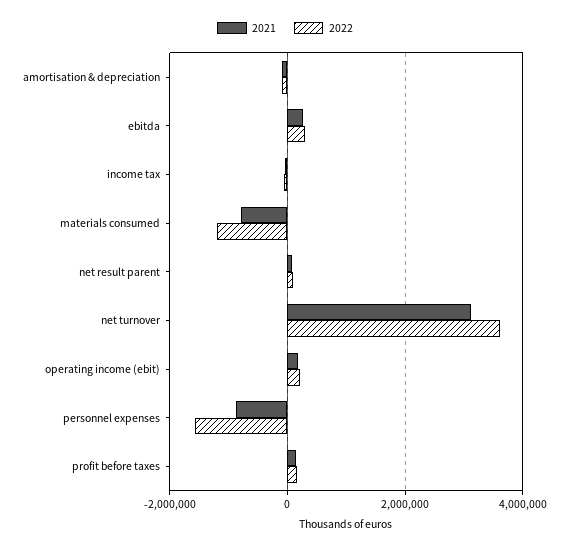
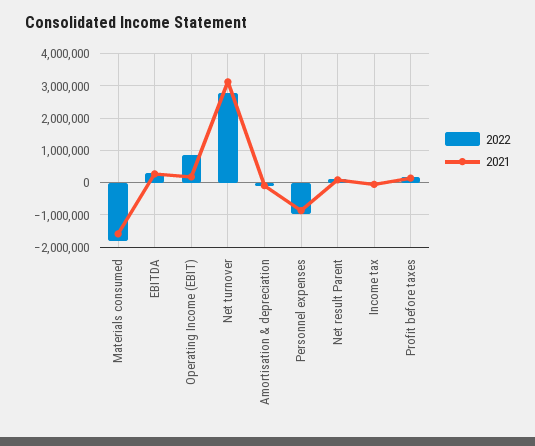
  {
    "2021": {
      "amortisation & depreciation": 0,
      "ebitda": 200000,
      "income tax": 0,
-     "materials consumed": -800000,
+     "materials consumed": -1600000,
      "net result parent": 0,
      "net turnover": 3200000,
      "operating income (ebit)": 200000,
      "personnel expenses": -800000,
      "profit before taxes": 200000
    },
    "2022": {
      "amortisation & depreciation": 0,
      "ebitda": 400000,
      "income tax": 0,
-     "materials consumed": -1200000,
+     "materials consumed": -1800000,
      "net result parent": 200000,
-     "net turnover": 3600000,
+     "net turnover": 2800000,
-     "operating income (ebit)": 200000,
+     "operating income (ebit)": 800000,
-     "personnel expenses": -1600000,
+     "personnel expenses": -1000000,
      "profit before taxes": 200000
    }
  }

